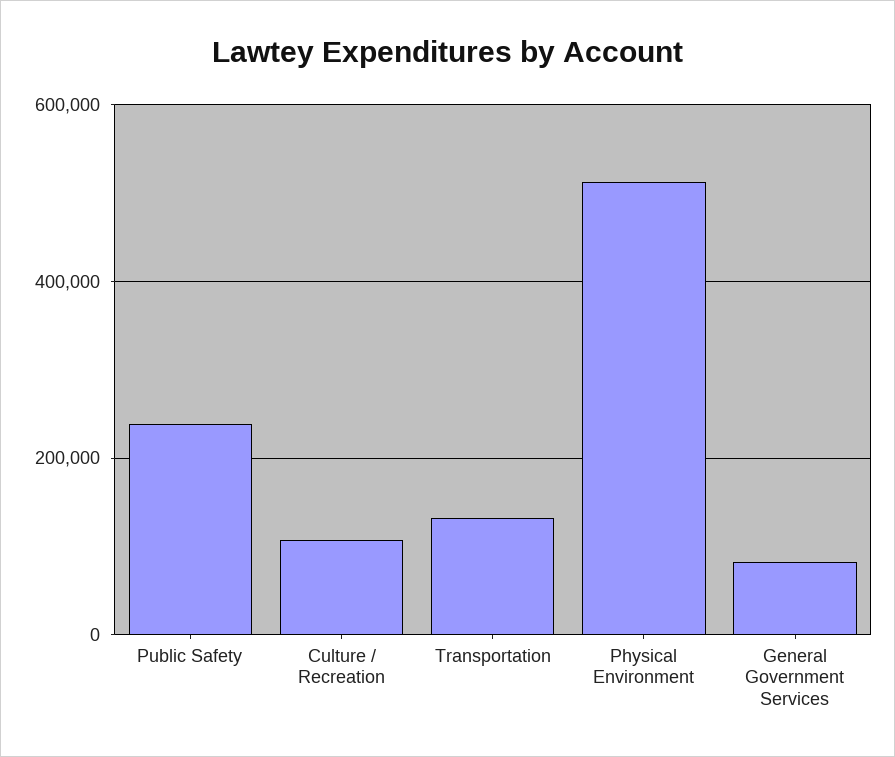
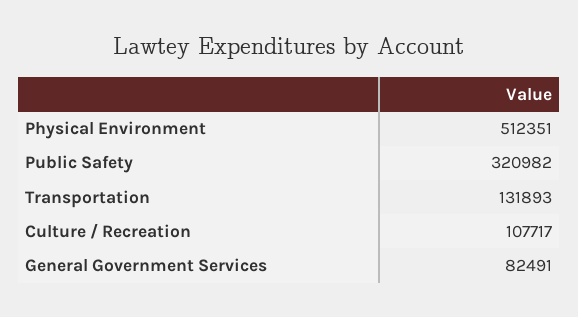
  {
-   "Public Safety": 240000,
+   "Public Safety": 320982,
    "Culture / Recreation": 107717,
    "Transportation": 131893,
    "Physical Environment": 512351,
    "General Government Services": 82491
  }

